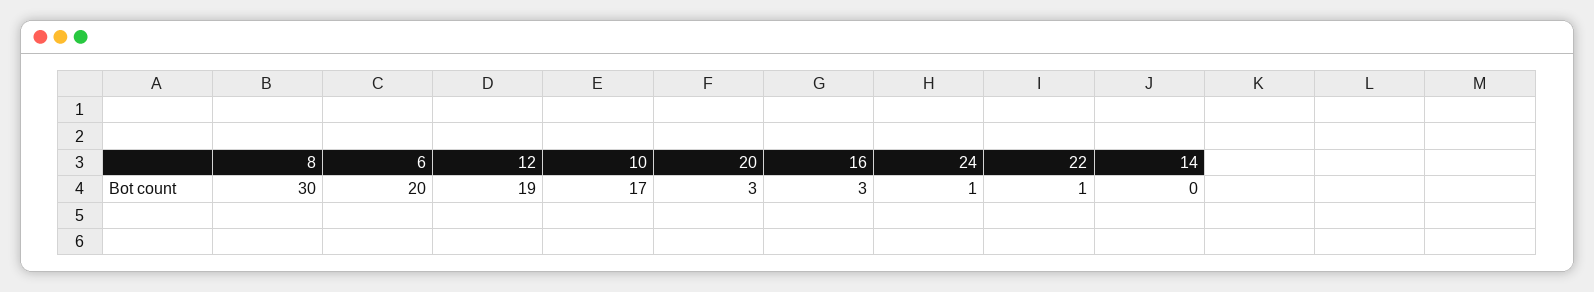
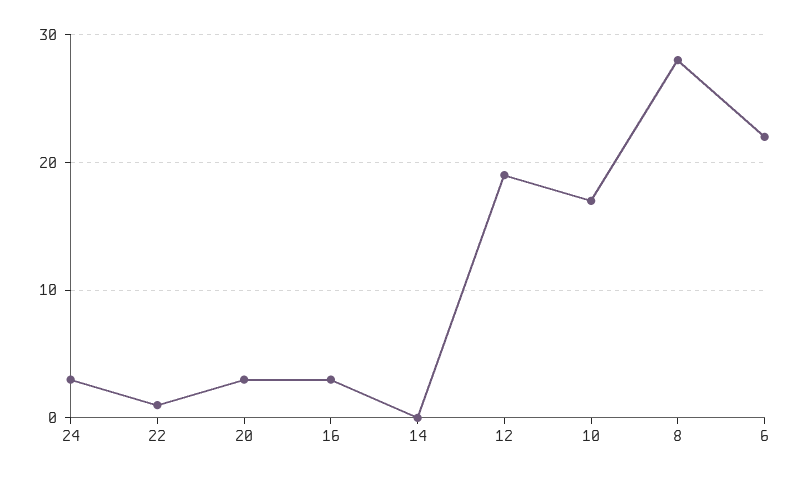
  {
-   "8": 30,
+   "8": 28,
-   "6": 20,
+   "6": 22,
    "12": 19,
    "10": 17,
    "20": 3,
    "16": 3,
-   "24": 1,
+   "24": 3,
    "22": 1,
    "14": 0
  }

